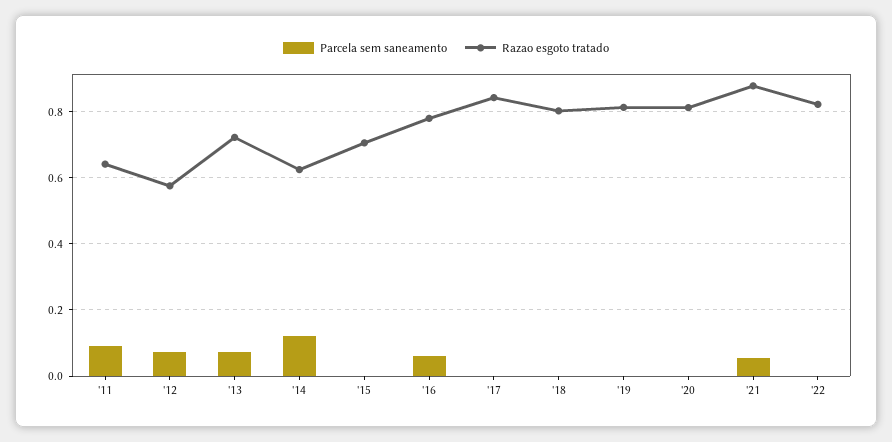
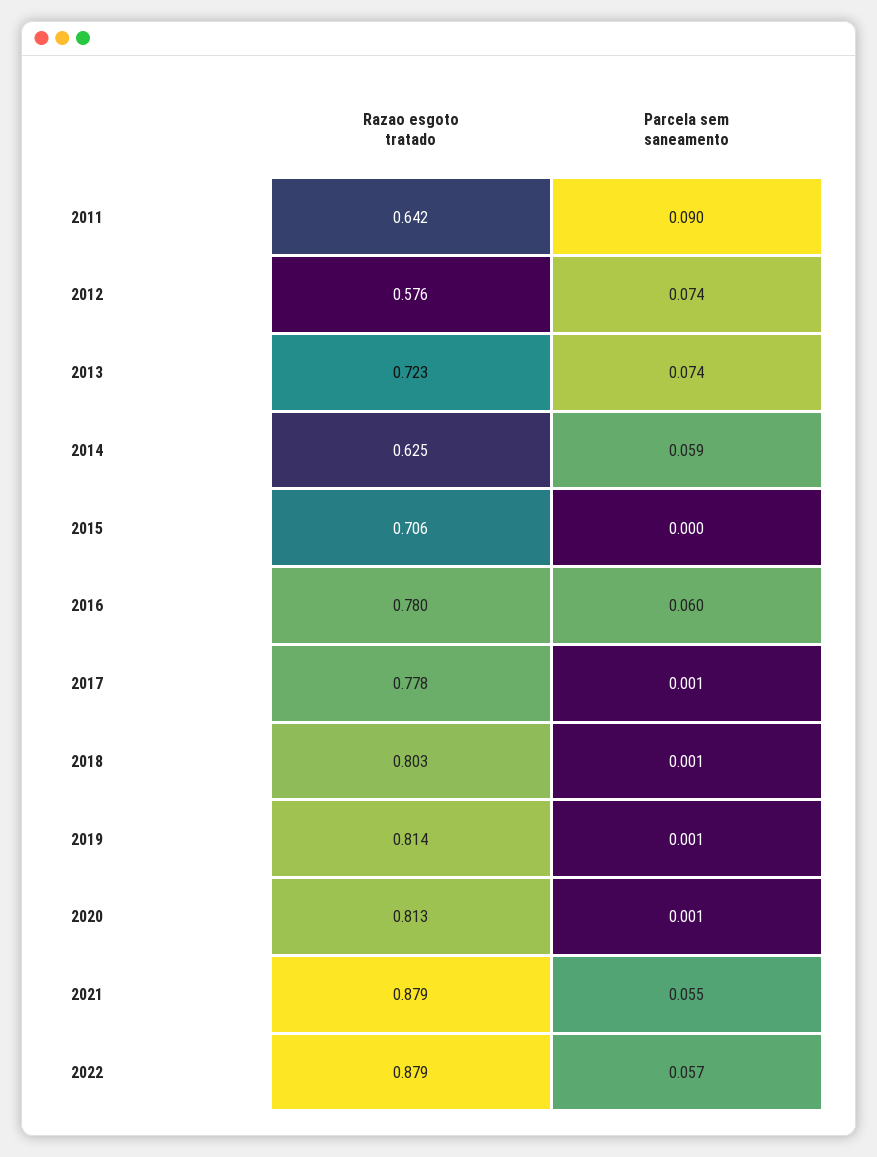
  {
    "Parcela sem saneamento": {
      "'11": 0.09,
      "'12": 0.074,
      "'13": 0.074,
-     "'14": 0.12,
+     "'14": 0.059,
      "'15": 0,
      "'16": 0.06,
      "'17": 0.001,
      "'18": 0.001,
      "'19": 0.001,
      "'20": 0.001,
      "'21": 0.055,
-     "'22": 0
+     "'22": 0.057
    },
    "Razao esgoto tratado": {
      "'11": 0.642,
      "'12": 0.576,
      "'13": 0.723,
      "'14": 0.625,
      "'15": 0.706,
      "'16": 0.78,
-     "'17": 0.84,
+     "'17": 0.778,
      "'18": 0.803,
      "'19": 0.814,
      "'20": 0.813,
      "'21": 0.879,
-     "'22": 0.82
+     "'22": 0.879
    }
  }

